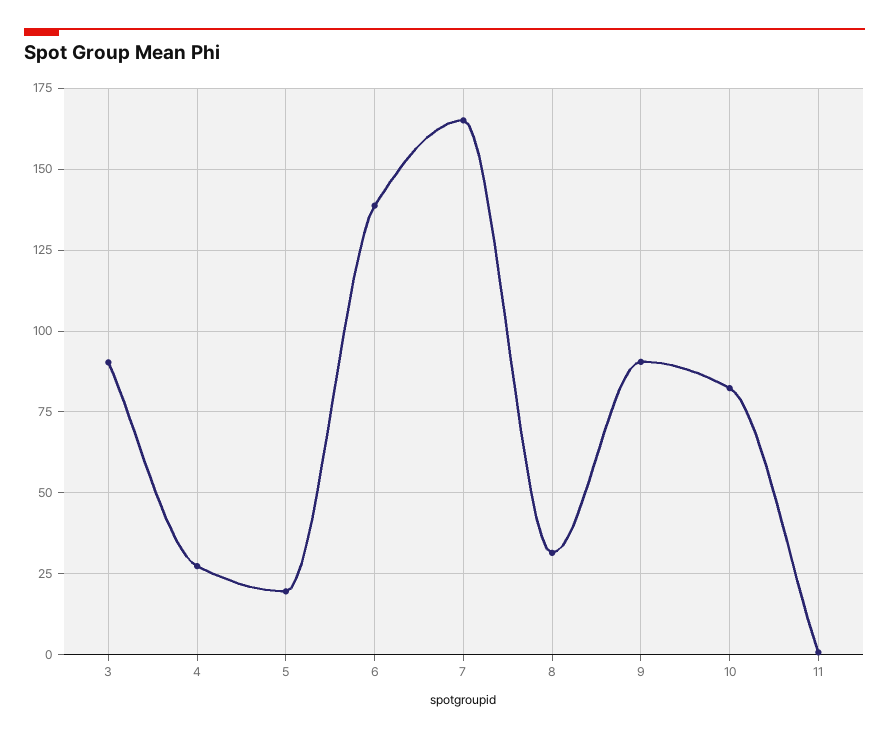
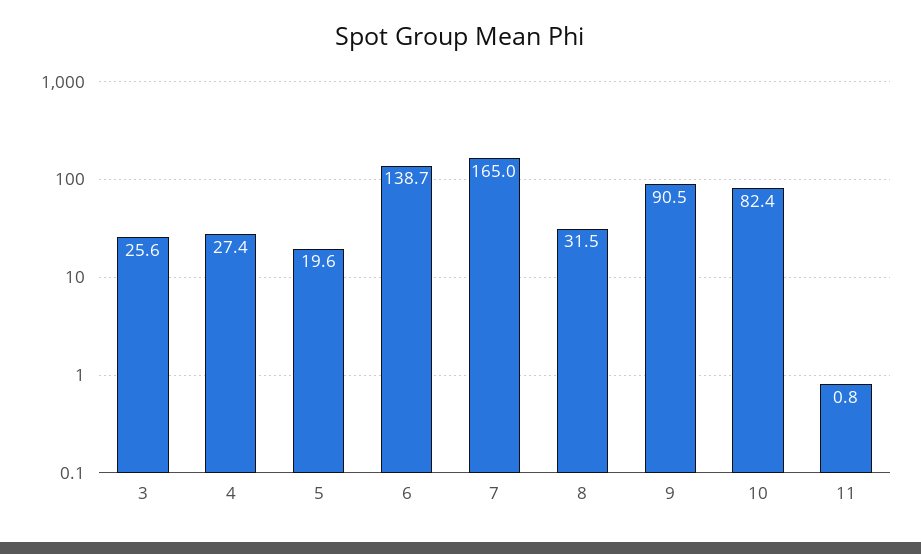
  {
-   "3": 90,
+   "3": 25.6,
    "4": 27.4,
    "5": 19.6,
    "6": 138.7,
    "7": 165,
    "8": 31.5,
    "9": 90.5,
    "10": 82.4,
    "11": 0.8
  }

